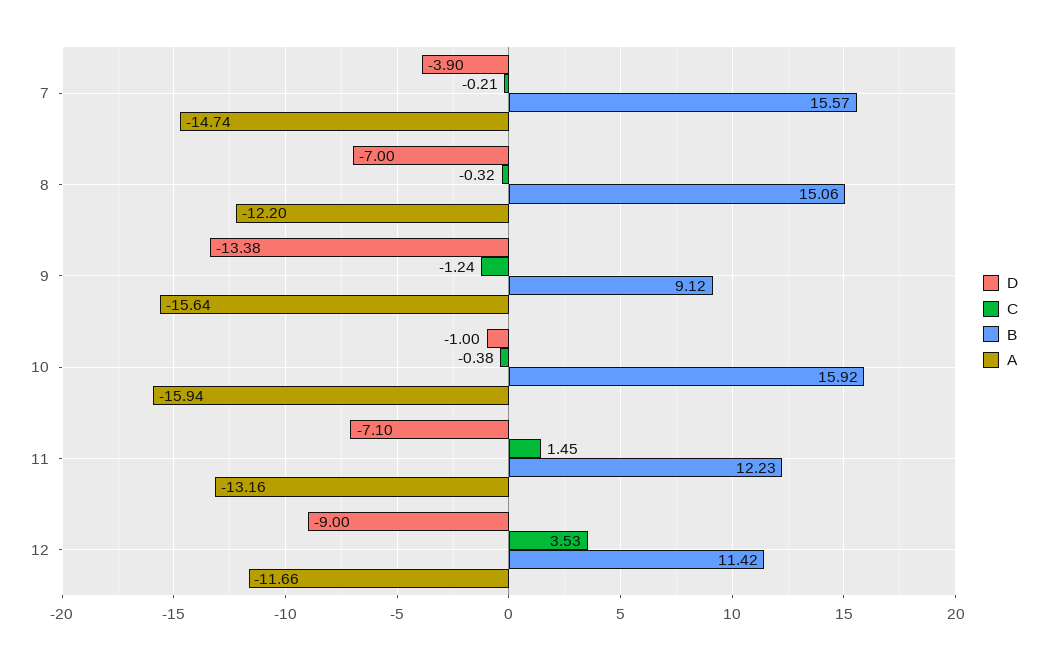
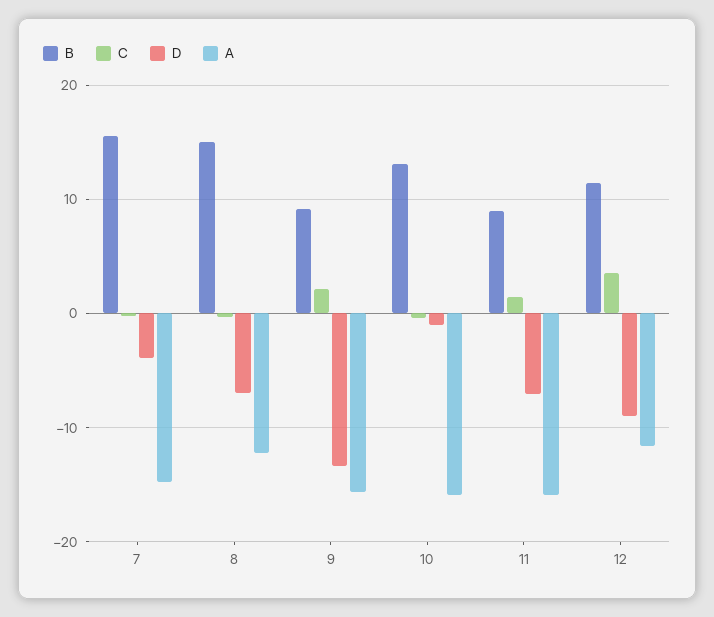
  {
    "D": {
      "7": -3.9,
      "8": -7,
      "9": -13.38,
      "10": -1,
      "11": -7.1,
      "12": -9
    },
    "C": {
      "7": -0.21,
      "8": -0.32,
-     "9": -1.24,
+     "9": 2,
      "10": -0.38,
      "11": 1.45,
      "12": 3.53
    },
    "B": {
      "7": 15.57,
      "8": 15.06,
      "9": 9.12,
-     "10": 15.92,
+     "10": 13,
-     "11": 12.23,
+     "11": 9,
      "12": 11.42
    },
    "A": {
      "7": -14.74,
      "8": -12.2,
      "9": -15.64,
      "10": -15.94,
-     "11": -13.16,
+     "11": -16,
      "12": -11.66
    }
  }

